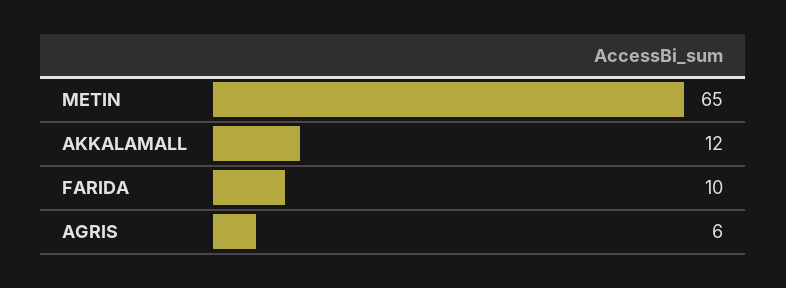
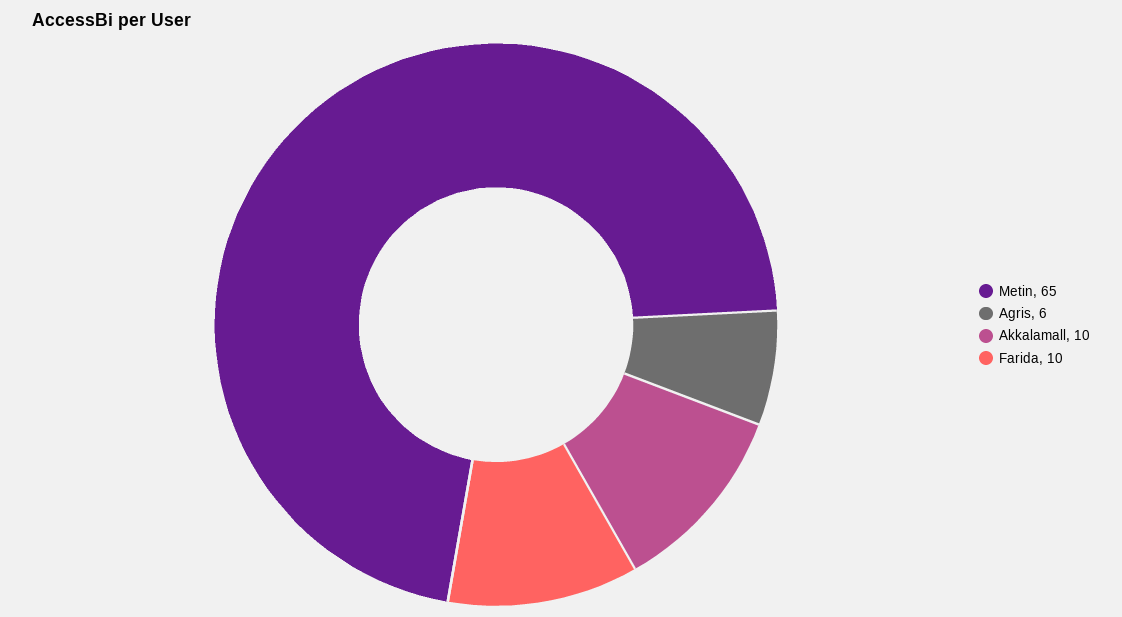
  {
    "METIN": 65,
-   "AKKALAMALL": 12,
+   "AKKALAMALL": 10,
    "FARIDA": 10,
    "AGRIS": 6
  }

